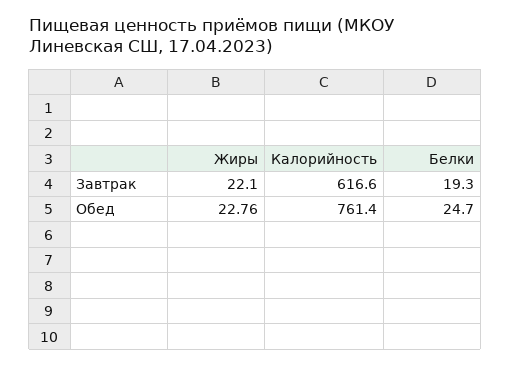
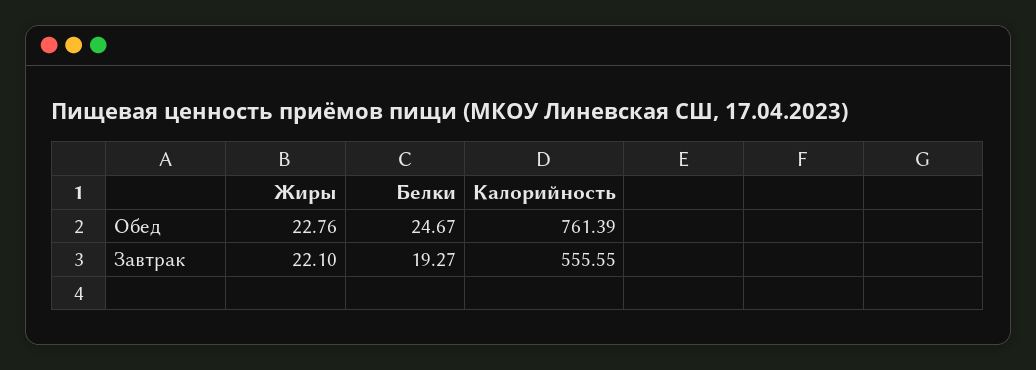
  {
    "Жиры": {
      "Завтрак": 22.1,
      "Обед": 22.76
    },
    "Калорийность": {
-     "Завтрак": 616.6,
+     "Завтрак": 555.55,
      "Обед": 761.39
    },
    "Белки": {
      "Завтрак": 19.27,
      "Обед": 24.67
    }
  }

